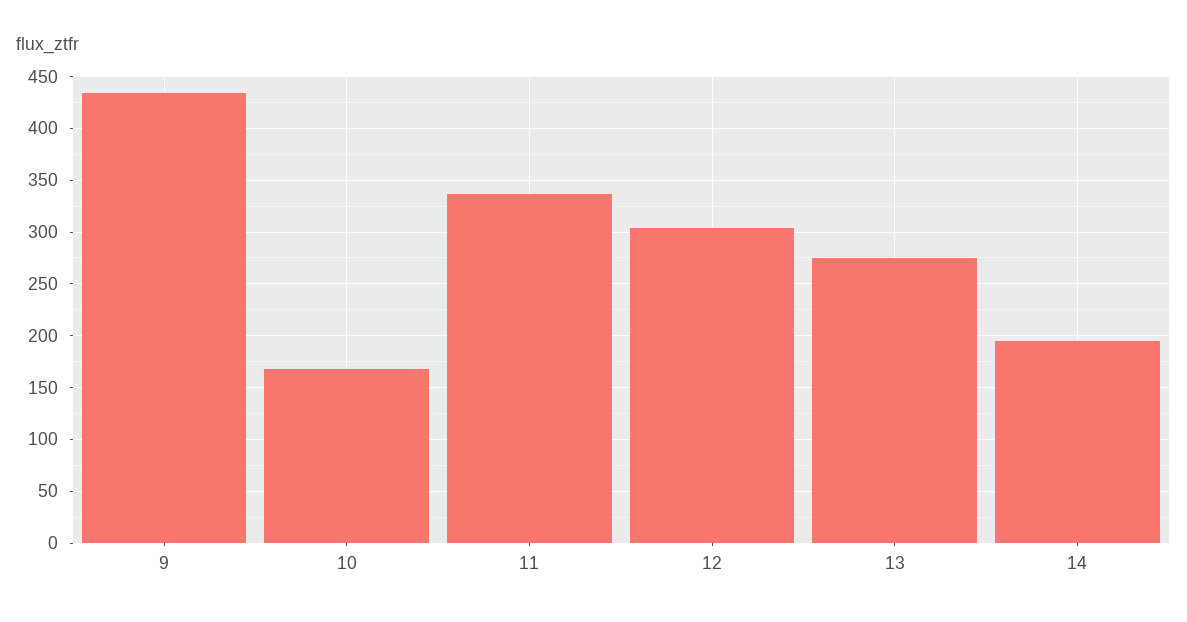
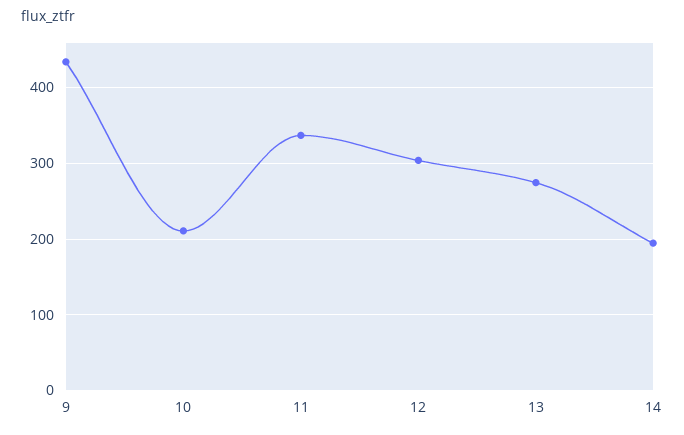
  {
    "9": 430,
-   "10": 170,
+   "10": 210,
    "11": 340,
    "12": 300,
    "13": 270,
    "14": 190
  }

